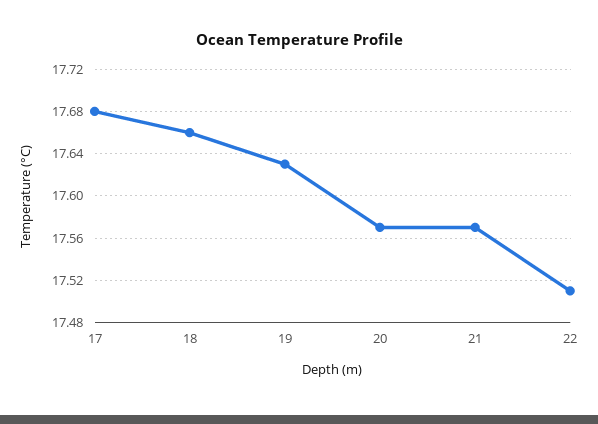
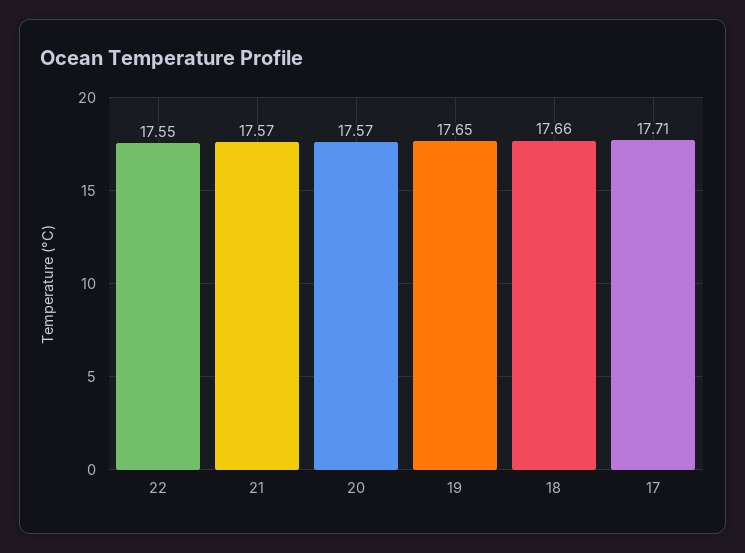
  {
-   "17": 17.68,
+   "17": 17.71,
    "18": 17.66,
-   "19": 17.63,
+   "19": 17.65,
    "20": 17.57,
    "21": 17.57,
-   "22": 17.51
+   "22": 17.55
  }

